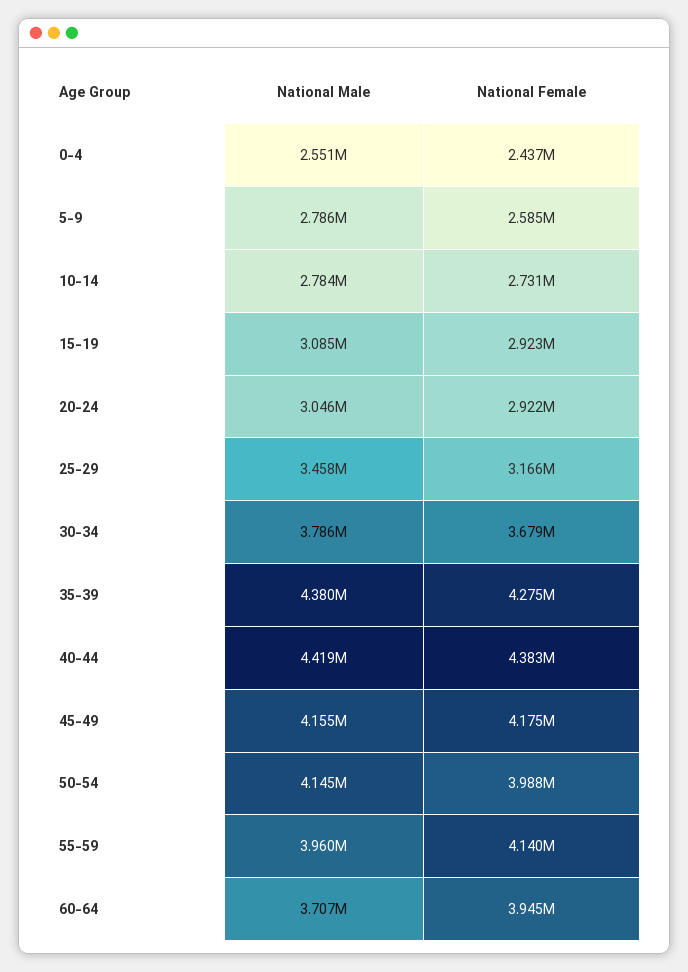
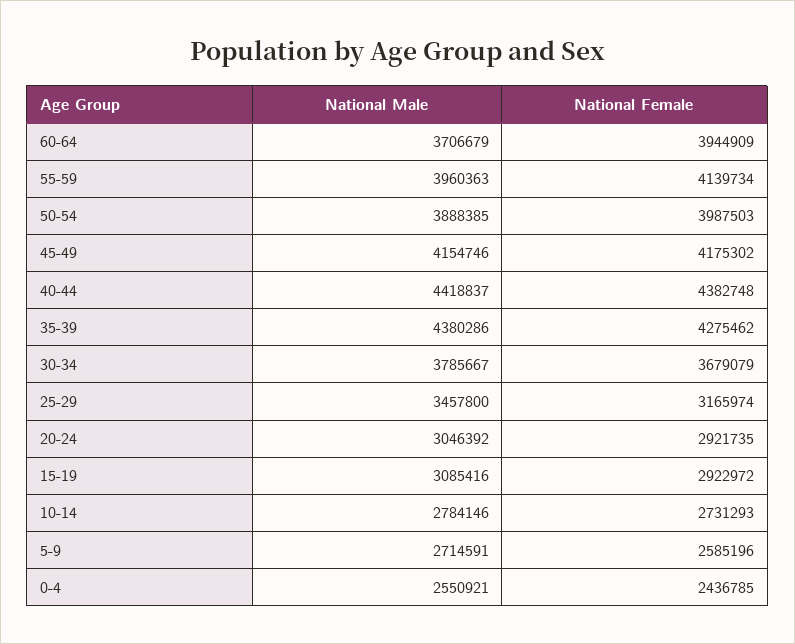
  {
    "National Male": {
      "0-4": 2550921,
-     "5-9": 2786000,
+     "5-9": 2714591,
      "10-14": 2784146,
      "15-19": 3085416,
      "20-24": 3046392,
      "25-29": 3457800,
      "30-34": 3785667,
      "35-39": 4380286,
      "40-44": 4418837,
      "45-49": 4154746,
-     "50-54": 4145000,
+     "50-54": 3888385,
      "55-59": 3960363,
      "60-64": 3706679
    },
    "National Female": {
      "0-4": 2436785,
      "5-9": 2585196,
      "10-14": 2731293,
      "15-19": 2922972,
      "20-24": 2921735,
      "25-29": 3165974,
      "30-34": 3679079,
      "35-39": 4275462,
      "40-44": 4382748,
      "45-49": 4175302,
      "50-54": 3987503,
      "55-59": 4139734,
      "60-64": 3944909
    }
  }

